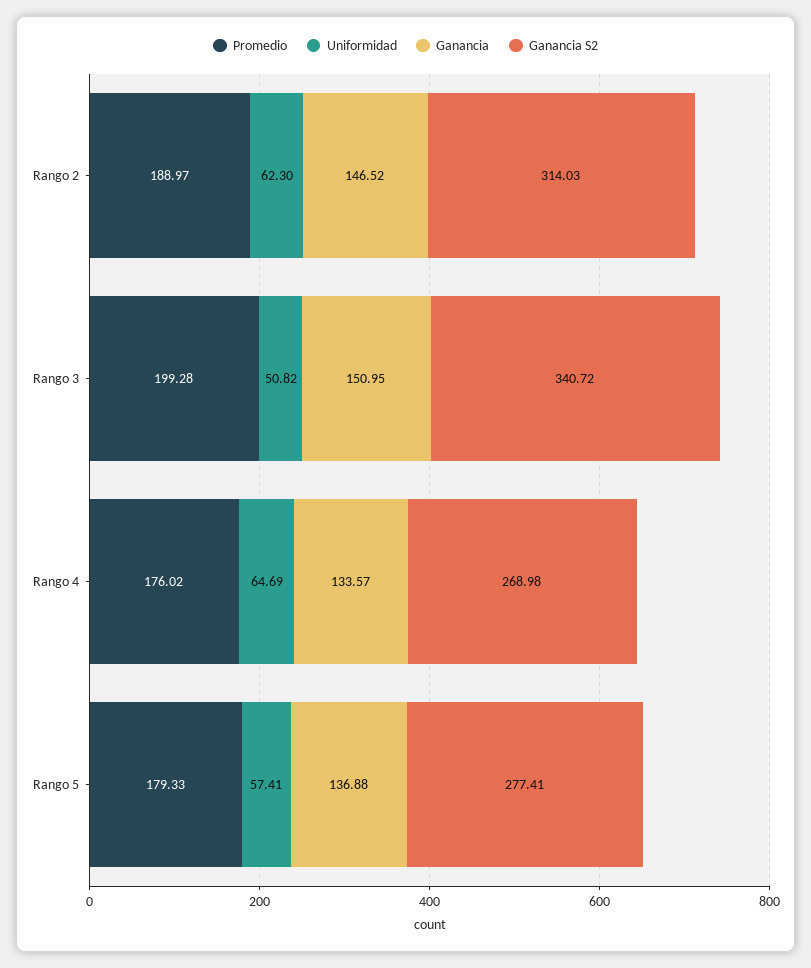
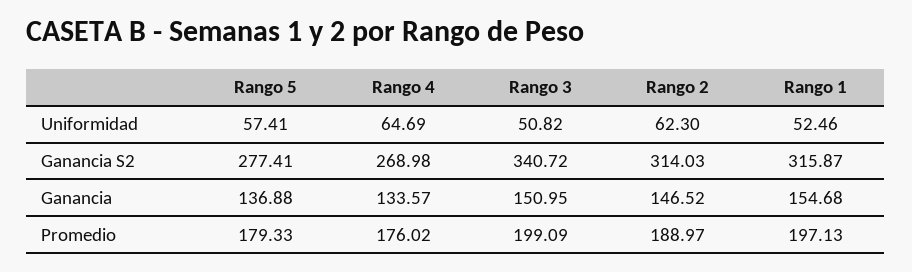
  {
    "Promedio": {
      "Rango 2": 188.97,
-     "Rango 3": 199.28,
+     "Rango 3": 199.09,
      "Rango 4": 176.02,
-     "Rango 5": 179.33
+     "Rango 5": 179.33,
+     "Rango 1": 197.13
    },
    "Uniformidad": {
      "Rango 2": 62.3,
      "Rango 3": 50.82,
      "Rango 4": 64.69,
-     "Rango 5": 57.41
+     "Rango 5": 57.41,
+     "Rango 1": 52.46
    },
    "Ganancia": {
      "Rango 2": 146.52,
      "Rango 3": 150.95,
      "Rango 4": 133.57,
-     "Rango 5": 136.88
+     "Rango 5": 136.88,
+     "Rango 1": 154.68
    },
    "Ganancia S2": {
      "Rango 2": 314.03,
      "Rango 3": 340.72,
      "Rango 4": 268.98,
-     "Rango 5": 277.41
+     "Rango 5": 277.41,
+     "Rango 1": 315.87
    }
  }

